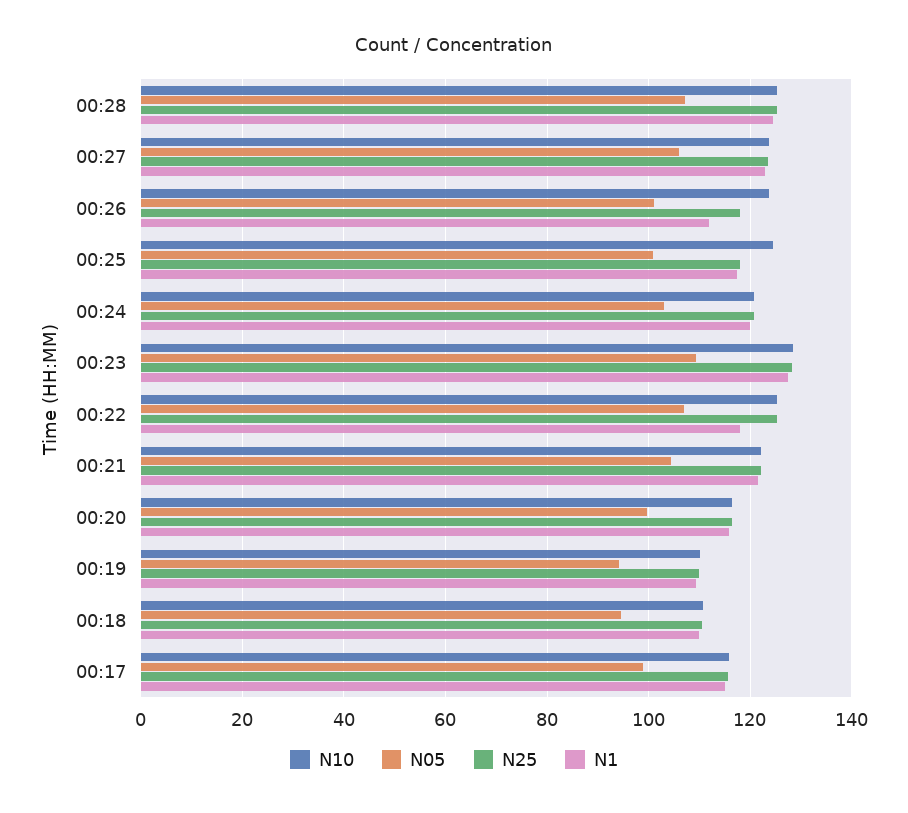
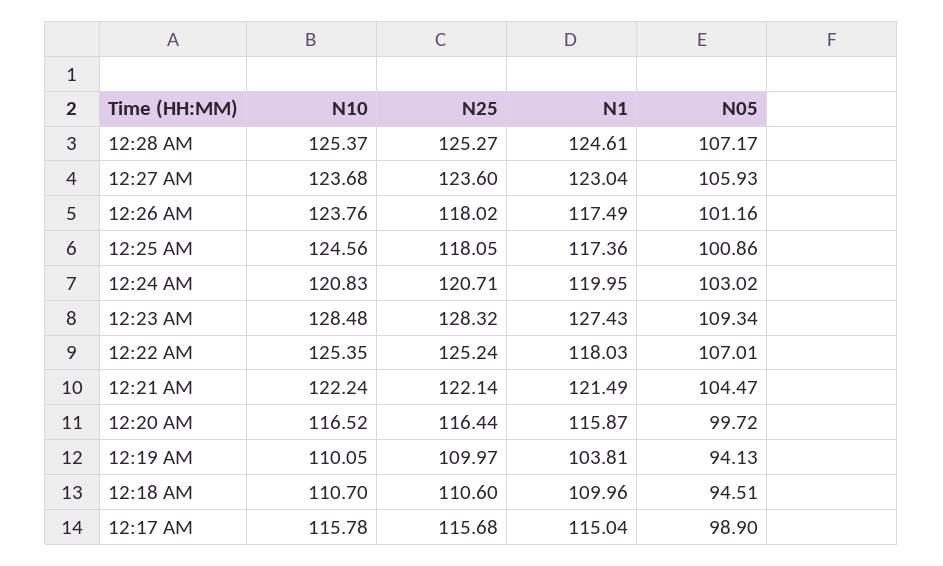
  {
    "N10": {
      "00:28": 125.37,
      "00:27": 123.68,
      "00:26": 123.76,
      "00:25": 124.56,
      "00:24": 120.83,
      "00:23": 128.48,
      "00:22": 125.35,
      "00:21": 122.24,
      "00:20": 116.52,
      "00:19": 110.05,
      "00:18": 110.7,
      "00:17": 115.78
    },
    "N05": {
      "00:28": 107.17,
      "00:27": 105.93,
      "00:26": 101.16,
      "00:25": 100.86,
      "00:24": 103.02,
      "00:23": 109.34,
      "00:22": 107.01,
      "00:21": 104.47,
      "00:20": 99.72,
      "00:19": 94.13,
      "00:18": 94.51,
      "00:17": 98.9
    },
    "N25": {
      "00:28": 125.27,
      "00:27": 123.6,
      "00:26": 118.02,
      "00:25": 118.05,
      "00:24": 120.71,
      "00:23": 128.32,
      "00:22": 125.24,
      "00:21": 122.14,
      "00:20": 116.44,
      "00:19": 109.97,
      "00:18": 110.6,
      "00:17": 115.68
    },
    "N1": {
      "00:28": 124.61,
      "00:27": 123.04,
-     "00:26": 112,
+     "00:26": 117.49,
      "00:25": 117.36,
      "00:24": 119.95,
      "00:23": 127.43,
      "00:22": 118.03,
      "00:21": 121.49,
      "00:20": 115.87,
-     "00:19": 110,
+     "00:19": 103.81,
      "00:18": 109.96,
      "00:17": 115.04
    }
  }

